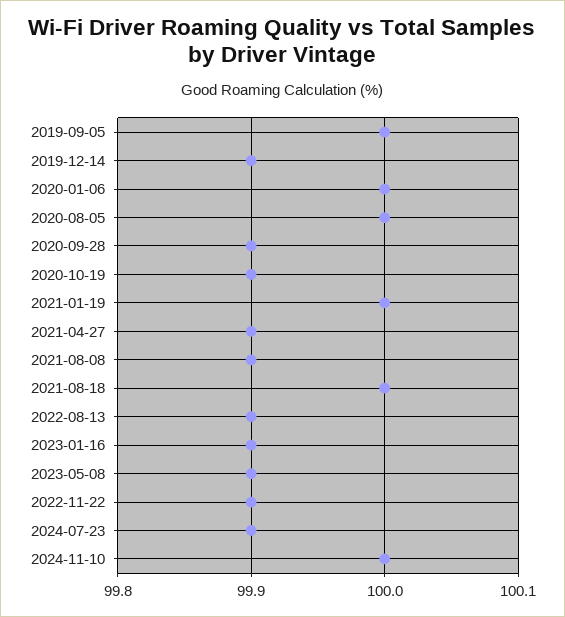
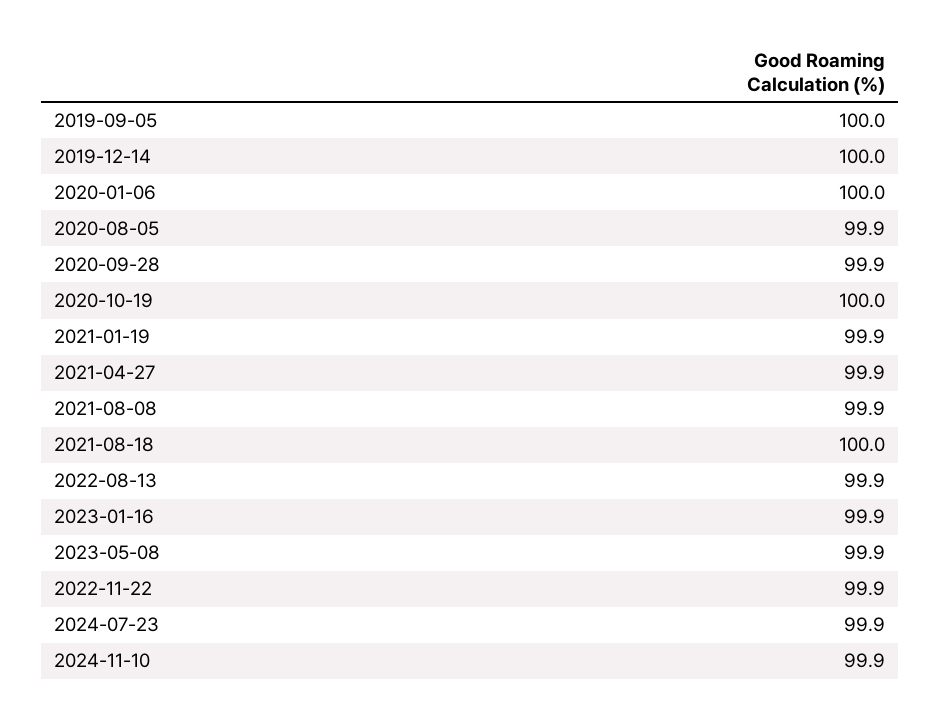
  {
    "2019-09-05": 100,
-   "2019-12-14": 99.9,
+   "2019-12-14": 100,
    "2020-01-06": 100,
-   "2020-08-05": 100,
+   "2020-08-05": 99.9,
    "2020-09-28": 99.9,
-   "2020-10-19": 99.9,
+   "2020-10-19": 100,
-   "2021-01-19": 100,
+   "2021-01-19": 99.9,
    "2021-04-27": 99.9,
    "2021-08-08": 99.9,
    "2021-08-18": 100,
    "2022-08-13": 99.9,
    "2023-01-16": 99.9,
    "2023-05-08": 99.9,
    "2022-11-22": 99.9,
    "2024-07-23": 99.9,
-   "2024-11-10": 100
+   "2024-11-10": 99.9
  }

